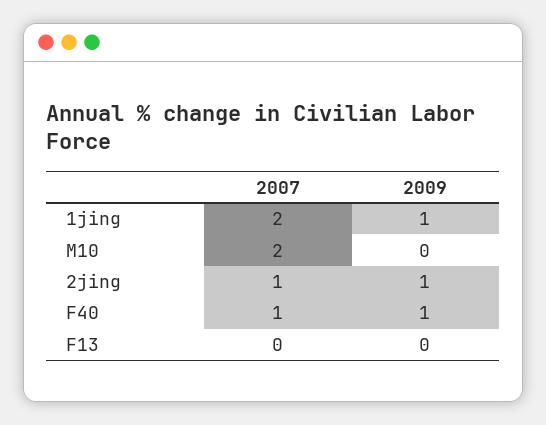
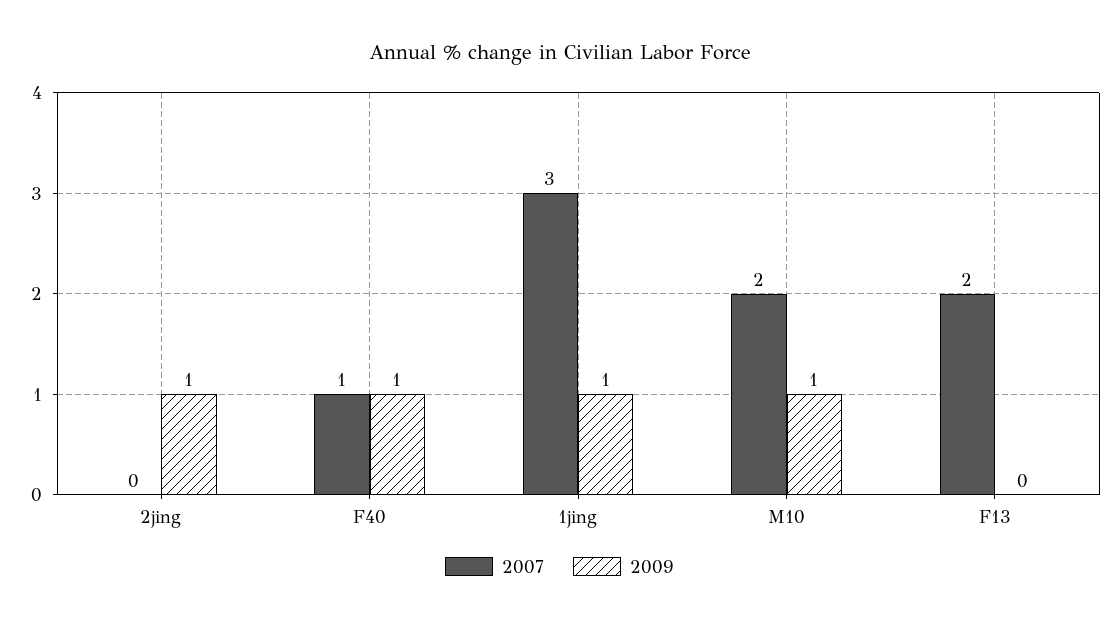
  {
    "2007": {
-     "1jing": 2,
+     "1jing": 3,
      "M10": 2,
-     "2jing": 1,
+     "2jing": 0,
      "F40": 1,
-     "F13": 0
+     "F13": 2
    },
    "2009": {
      "1jing": 1,
-     "M10": 0,
+     "M10": 1,
      "2jing": 1,
      "F40": 1,
      "F13": 0
    }
  }

